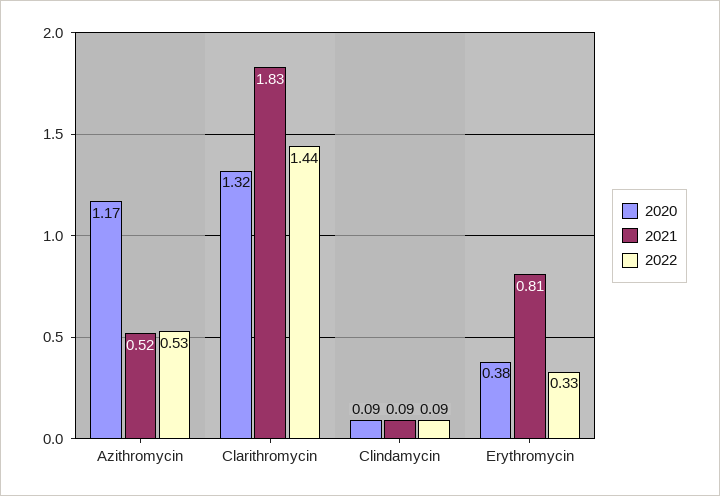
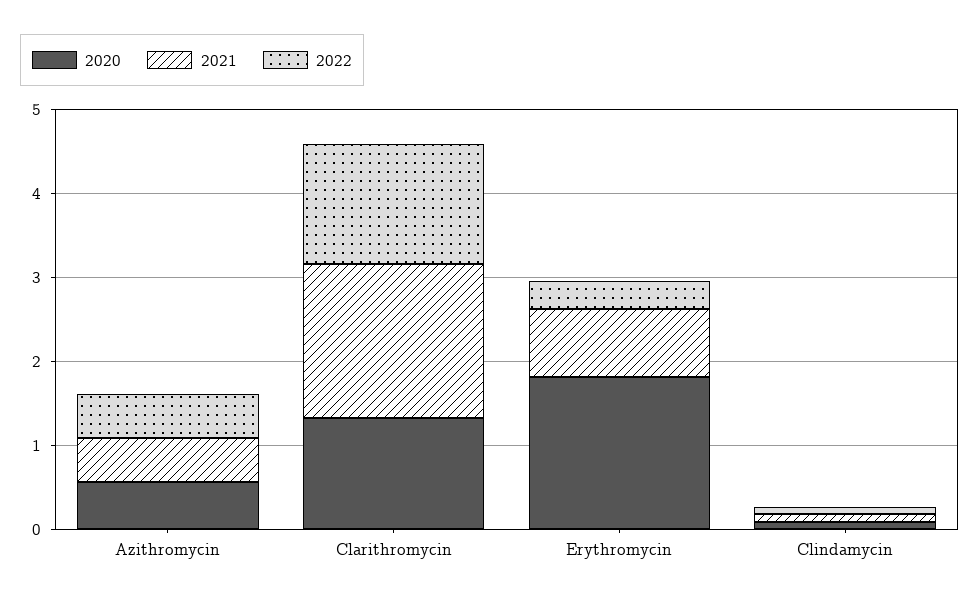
  {
    "2020": {
-     "Azithromycin": 1.17,
+     "Azithromycin": 0.6,
      "Clarithromycin": 1.32,
      "Clindamycin": 0.09,
-     "Erythromycin": 0.38
+     "Erythromycin": 1.8
    },
    "2021": {
      "Azithromycin": 0.52,
      "Clarithromycin": 1.83,
      "Clindamycin": 0.09,
      "Erythromycin": 0.81
    },
    "2022": {
      "Azithromycin": 0.53,
      "Clarithromycin": 1.44,
      "Clindamycin": 0.09,
      "Erythromycin": 0.33
    }
  }

